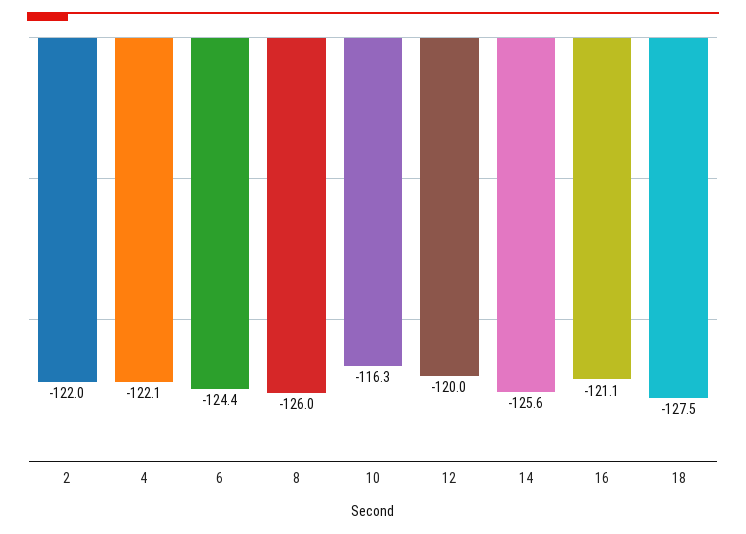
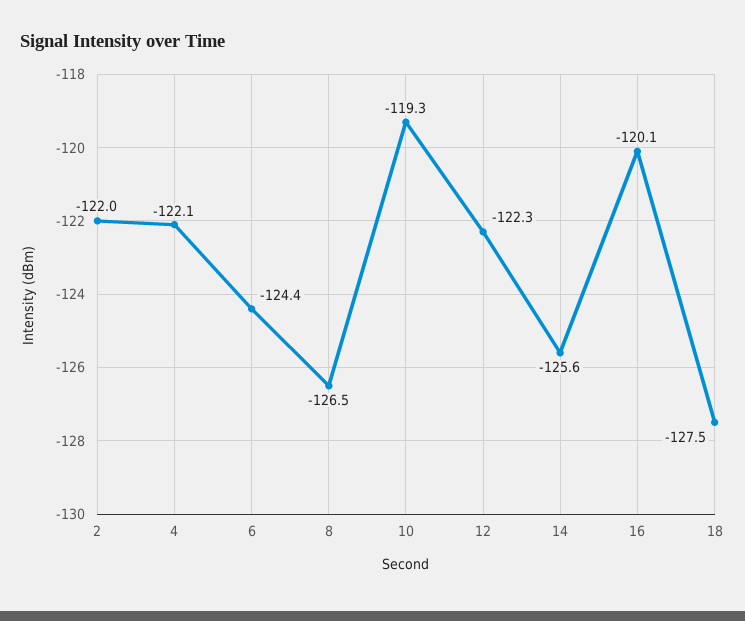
  {
    "2": -122,
    "4": -122.1,
    "6": -124.4,
-   "8": -126,
+   "8": -126.5,
-   "10": -116.3,
+   "10": -119.3,
-   "12": -120,
+   "12": -122.3,
    "14": -125.6,
-   "16": -121.1,
+   "16": -120.1,
    "18": -127.5
  }

